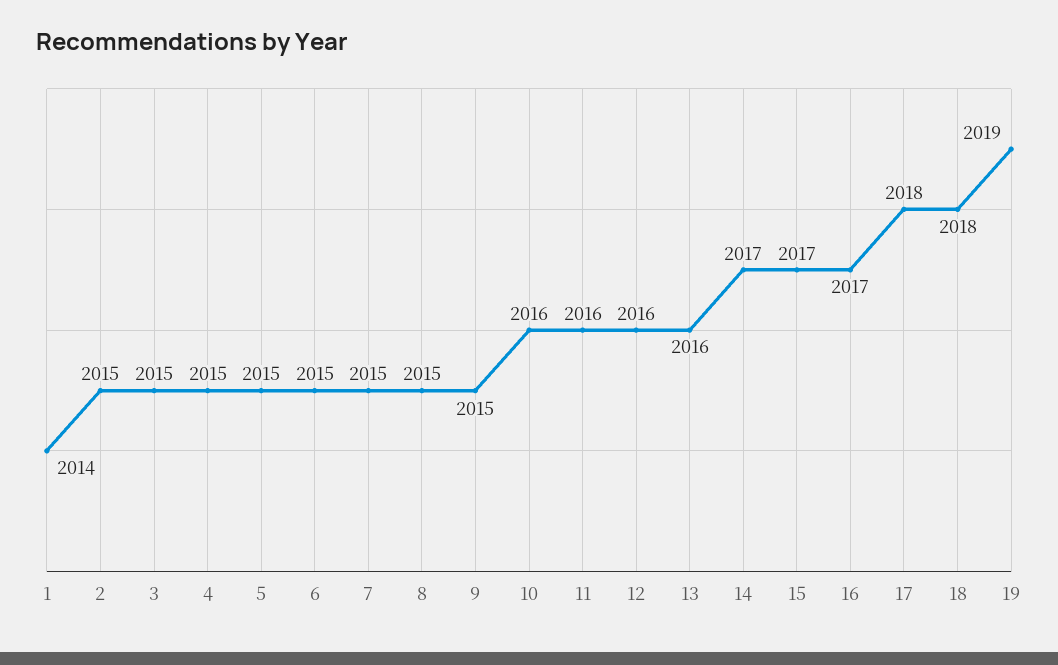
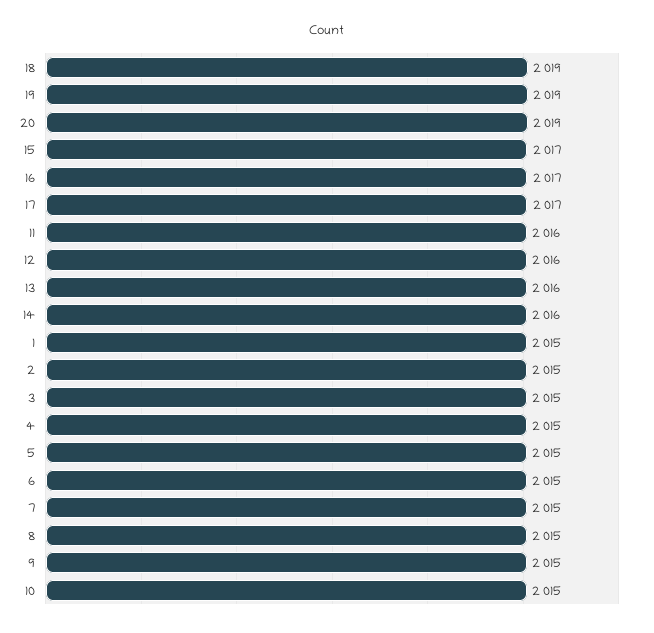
  {
-   "1": 2014,
+   "1": 2015,
    "2": 2015,
    "3": 2015,
    "4": 2015,
    "5": 2015,
    "6": 2015,
    "7": 2015,
    "8": 2015,
    "9": 2015,
-   "10": 2016,
+   "10": 2015,
    "11": 2016,
    "12": 2016,
    "13": 2016,
-   "14": 2017,
+   "14": 2016,
    "15": 2017,
    "16": 2017,
-   "17": 2018,
+   "17": 2017,
-   "18": 2018,
+   "18": 2019,
-   "19": 2019
+   "19": 2019,
+   "20": 2019
  }

